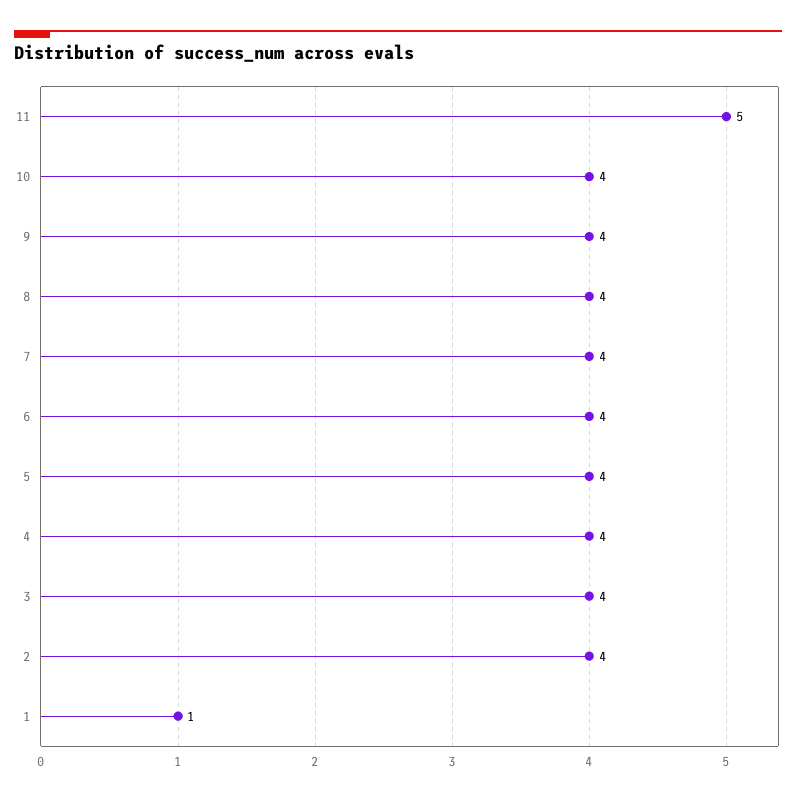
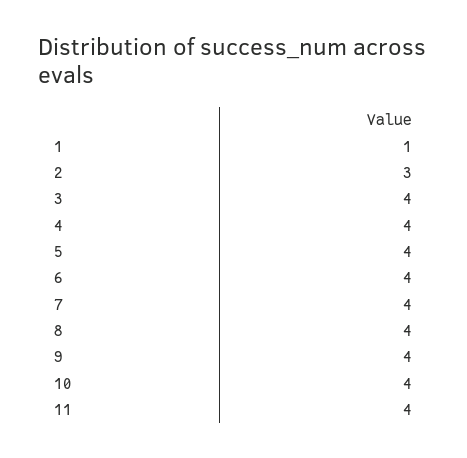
  {
-   "11": 5,
+   "11": 4,
    "10": 4,
    "9": 4,
    "8": 4,
    "7": 4,
    "6": 4,
    "5": 4,
    "4": 4,
    "3": 4,
-   "2": 4,
+   "2": 3,
    "1": 1
  }

